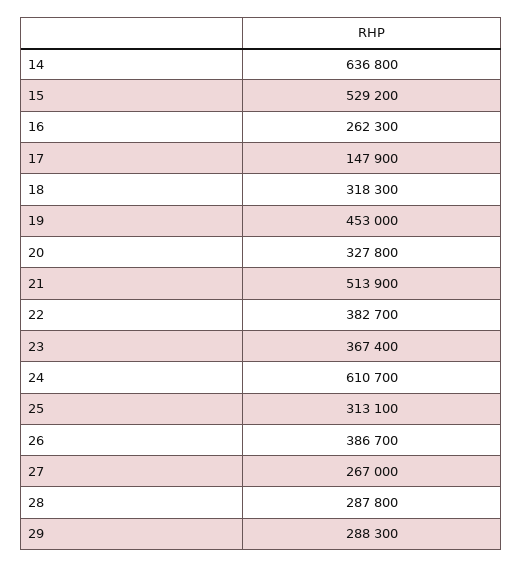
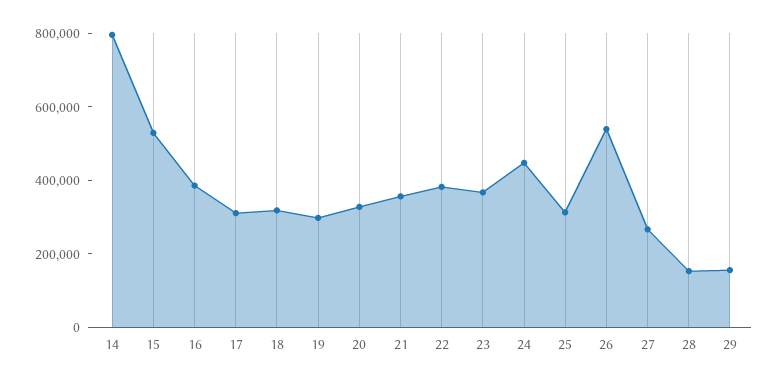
  {
-   "14": 636800,
+   "14": 800000,
    "15": 529200,
-   "16": 262300,
+   "16": 400000,
-   "17": 147900,
+   "17": 300000,
    "18": 318300,
-   "19": 453000,
+   "19": 300000,
    "20": 327800,
-   "21": 513900,
+   "21": 350000,
    "22": 382700,
    "23": 367400,
-   "24": 610700,
+   "24": 450000,
    "25": 313100,
-   "26": 386700,
+   "26": 550000,
    "27": 267000,
-   "28": 287800,
+   "28": 150000,
-   "29": 288300
+   "29": 150000
  }

